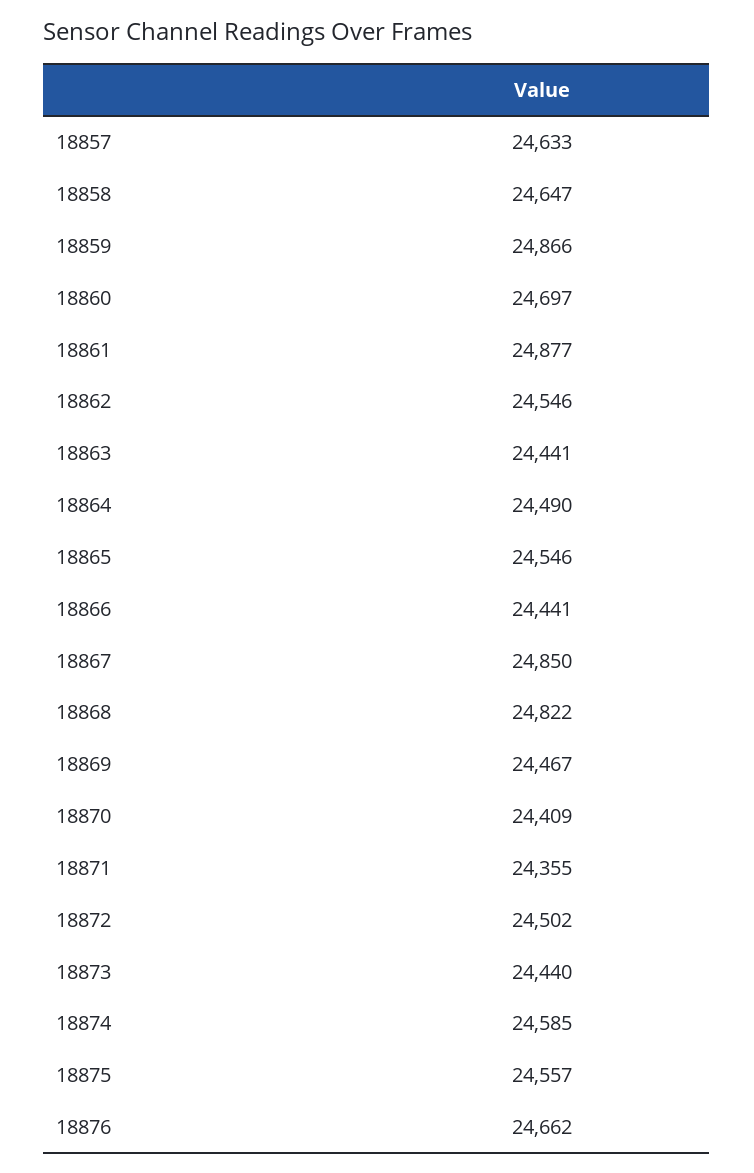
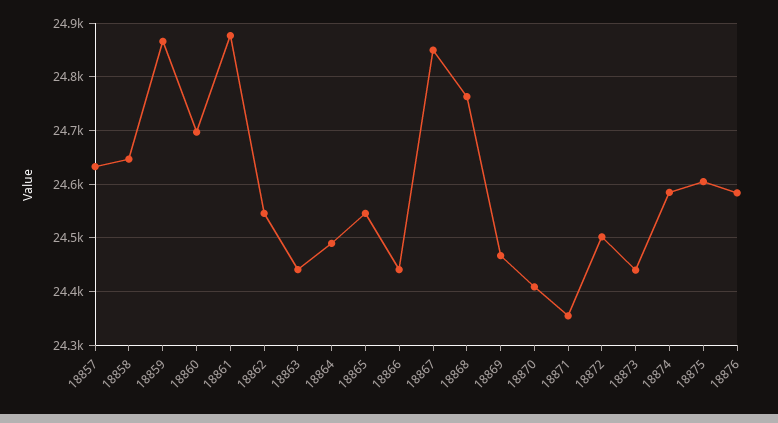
  {
    "18857": 24633,
    "18858": 24647,
    "18859": 24866,
    "18860": 24697,
    "18861": 24877,
    "18862": 24546,
    "18863": 24441,
    "18864": 24490,
    "18865": 24546,
    "18866": 24441,
    "18867": 24850,
-   "18868": 24822,
+   "18868": 24760,
    "18869": 24467,
    "18870": 24409,
    "18871": 24355,
    "18872": 24502,
    "18873": 24440,
    "18874": 24585,
-   "18875": 24557,
+   "18875": 24600,
-   "18876": 24662
+   "18876": 24580
  }

